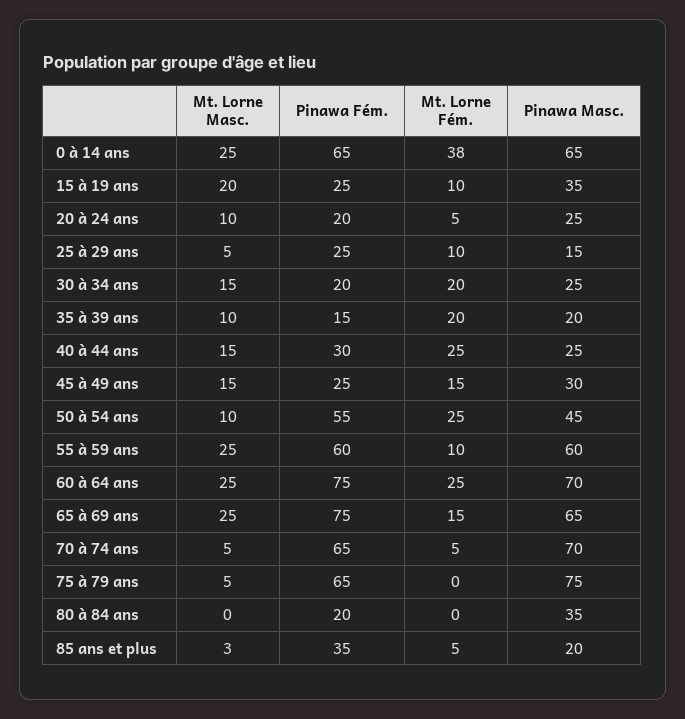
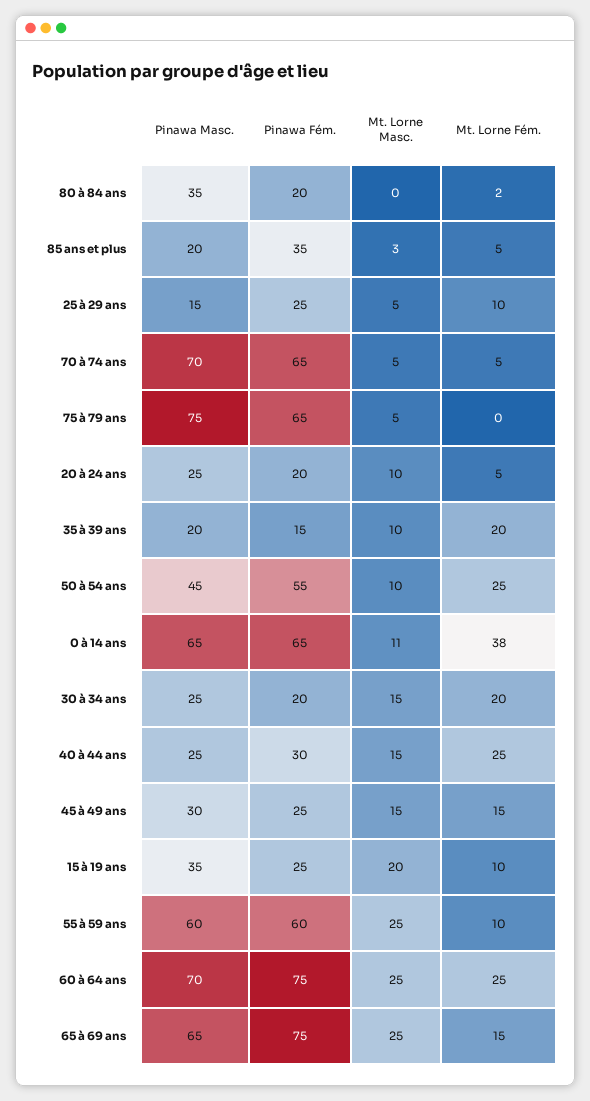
  {
    "Mt. Lorne Masc.": {
-     "0 à 14 ans": 25,
+     "0 à 14 ans": 11,
      "15 à 19 ans": 20,
      "20 à 24 ans": 10,
      "25 à 29 ans": 5,
      "30 à 34 ans": 15,
      "35 à 39 ans": 10,
      "40 à 44 ans": 15,
      "45 à 49 ans": 15,
      "50 à 54 ans": 10,
      "55 à 59 ans": 25,
      "60 à 64 ans": 25,
      "65 à 69 ans": 25,
      "70 à 74 ans": 5,
      "75 à 79 ans": 5,
      "80 à 84 ans": 0,
      "85 ans et plus": 3
    },
    "Pinawa Fém.": {
      "0 à 14 ans": 65,
      "15 à 19 ans": 25,
      "20 à 24 ans": 20,
      "25 à 29 ans": 25,
      "30 à 34 ans": 20,
      "35 à 39 ans": 15,
      "40 à 44 ans": 30,
      "45 à 49 ans": 25,
      "50 à 54 ans": 55,
      "55 à 59 ans": 60,
      "60 à 64 ans": 75,
      "65 à 69 ans": 75,
      "70 à 74 ans": 65,
      "75 à 79 ans": 65,
      "80 à 84 ans": 20,
      "85 ans et plus": 35
    },
    "Mt. Lorne Fém.": {
      "0 à 14 ans": 38,
      "15 à 19 ans": 10,
      "20 à 24 ans": 5,
      "25 à 29 ans": 10,
      "30 à 34 ans": 20,
      "35 à 39 ans": 20,
      "40 à 44 ans": 25,
      "45 à 49 ans": 15,
      "50 à 54 ans": 25,
      "55 à 59 ans": 10,
      "60 à 64 ans": 25,
      "65 à 69 ans": 15,
      "70 à 74 ans": 5,
      "75 à 79 ans": 0,
-     "80 à 84 ans": 0,
+     "80 à 84 ans": 2,
      "85 ans et plus": 5
    },
    "Pinawa Masc.": {
      "0 à 14 ans": 65,
      "15 à 19 ans": 35,
      "20 à 24 ans": 25,
      "25 à 29 ans": 15,
      "30 à 34 ans": 25,
      "35 à 39 ans": 20,
      "40 à 44 ans": 25,
      "45 à 49 ans": 30,
      "50 à 54 ans": 45,
      "55 à 59 ans": 60,
      "60 à 64 ans": 70,
      "65 à 69 ans": 65,
      "70 à 74 ans": 70,
      "75 à 79 ans": 75,
      "80 à 84 ans": 35,
      "85 ans et plus": 20
    }
  }

